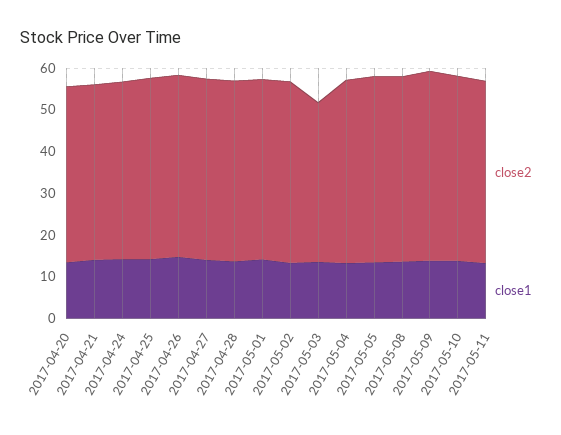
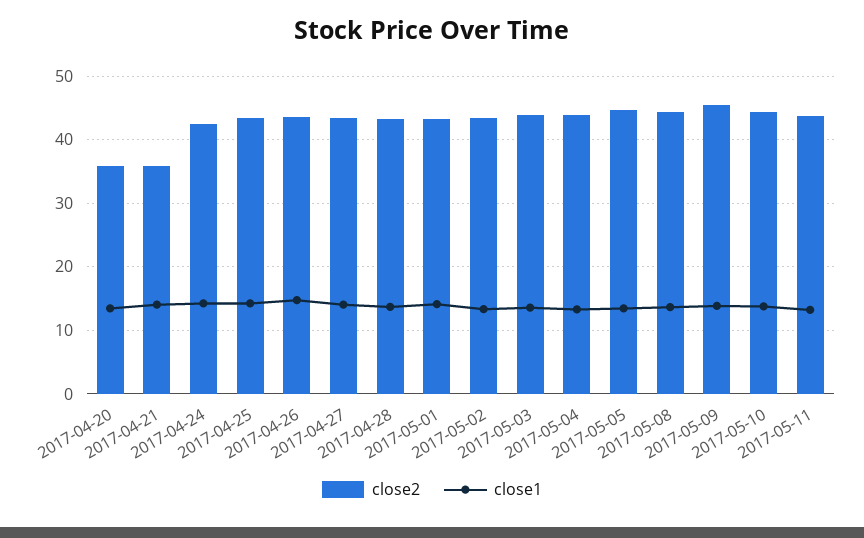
  {
    "close2": {
-     "2017-04-20": 42,
+     "2017-04-20": 36,
-     "2017-04-21": 42,
+     "2017-04-21": 36,
      "2017-04-24": 42,
      "2017-04-25": 43,
      "2017-04-26": 44,
      "2017-04-27": 43,
      "2017-04-28": 43,
      "2017-05-01": 43,
      "2017-05-02": 43,
-     "2017-05-03": 38,
+     "2017-05-03": 44,
      "2017-05-04": 44,
      "2017-05-05": 45,
      "2017-05-08": 44,
      "2017-05-09": 45,
      "2017-05-10": 44,
      "2017-05-11": 44
    },
    "close1": {
      "2017-04-20": 13,
      "2017-04-21": 14,
      "2017-04-24": 14,
      "2017-04-25": 14,
      "2017-04-26": 15,
      "2017-04-27": 14,
      "2017-04-28": 14,
      "2017-05-01": 14,
      "2017-05-02": 13,
      "2017-05-03": 14,
      "2017-05-04": 13,
      "2017-05-05": 13,
      "2017-05-08": 14,
      "2017-05-09": 14,
      "2017-05-10": 14,
      "2017-05-11": 13
    }
  }

